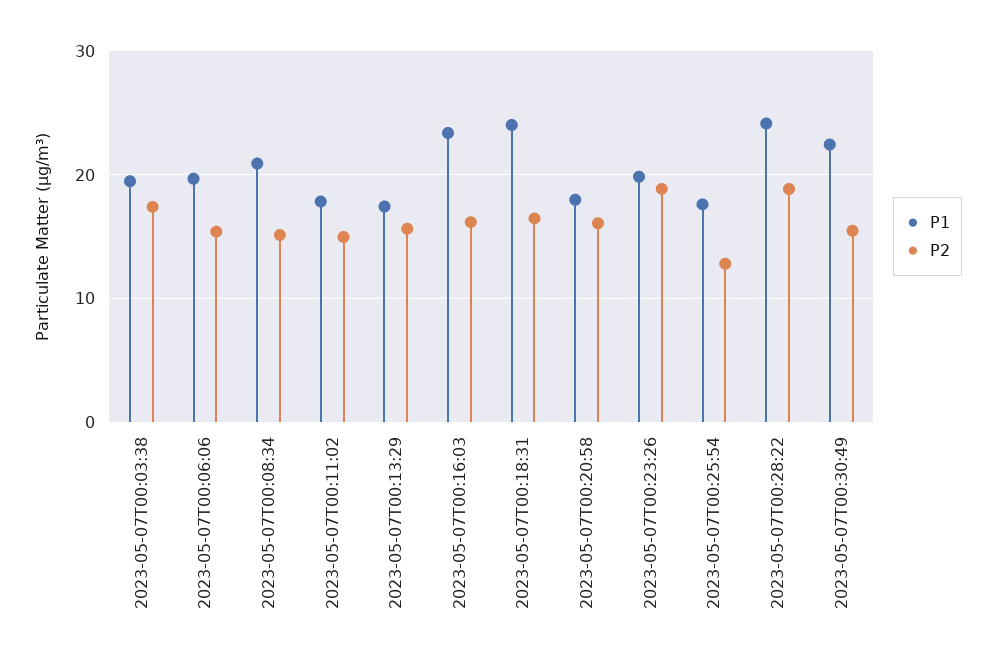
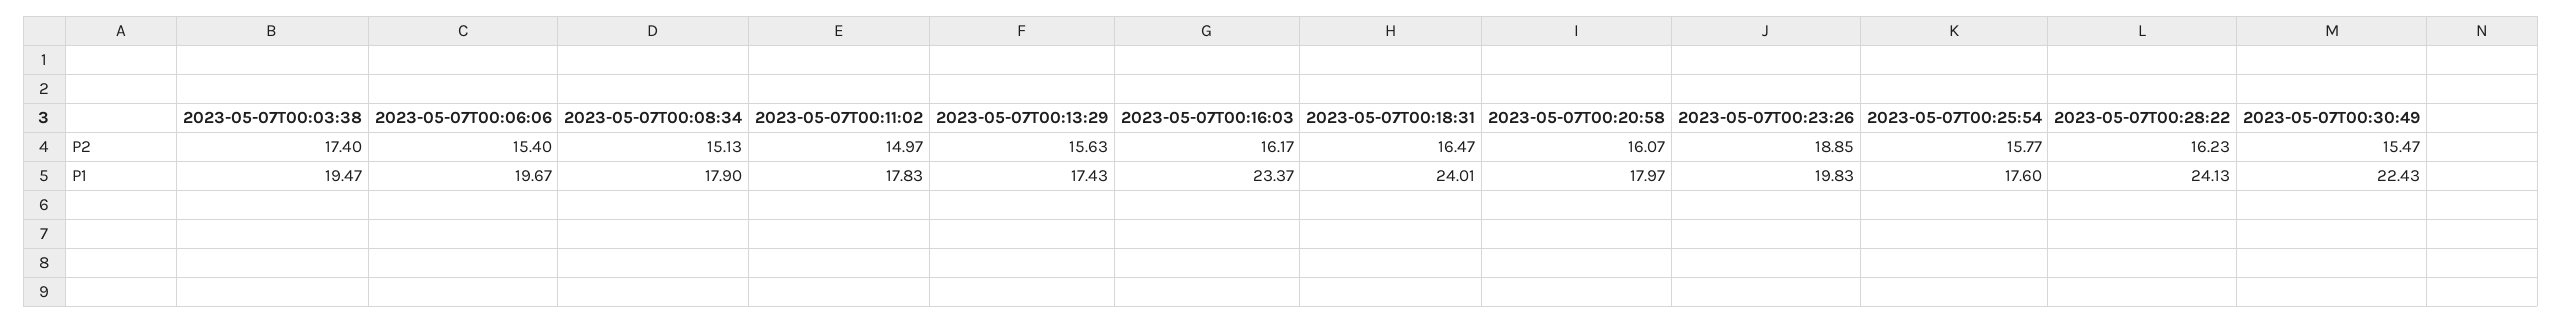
  {
    "P1": {
      "2023-05-07T00:03:38": 19.47,
      "2023-05-07T00:06:06": 19.67,
-     "2023-05-07T00:08:34": 21,
+     "2023-05-07T00:08:34": 17.9,
      "2023-05-07T00:11:02": 17.83,
      "2023-05-07T00:13:29": 17.43,
      "2023-05-07T00:16:03": 23.37,
      "2023-05-07T00:18:31": 24.01,
      "2023-05-07T00:20:58": 17.97,
      "2023-05-07T00:23:26": 19.83,
      "2023-05-07T00:25:54": 17.6,
      "2023-05-07T00:28:22": 24.13,
      "2023-05-07T00:30:49": 22.43
    },
    "P2": {
      "2023-05-07T00:03:38": 17.4,
      "2023-05-07T00:06:06": 15.4,
      "2023-05-07T00:08:34": 15.13,
      "2023-05-07T00:11:02": 14.97,
      "2023-05-07T00:13:29": 15.63,
      "2023-05-07T00:16:03": 16.17,
      "2023-05-07T00:18:31": 16.47,
      "2023-05-07T00:20:58": 16.07,
      "2023-05-07T00:23:26": 18.85,
-     "2023-05-07T00:25:54": 13,
+     "2023-05-07T00:25:54": 15.77,
-     "2023-05-07T00:28:22": 19,
+     "2023-05-07T00:28:22": 16.23,
      "2023-05-07T00:30:49": 15.47
    }
  }

